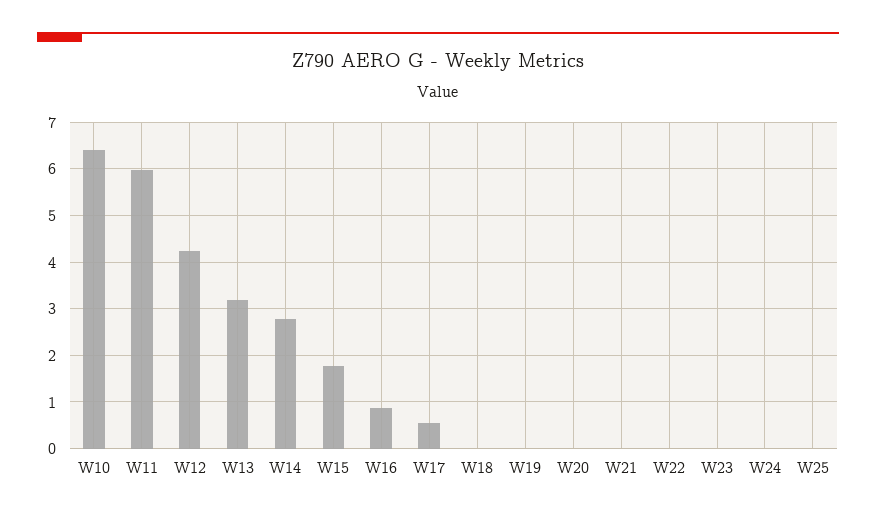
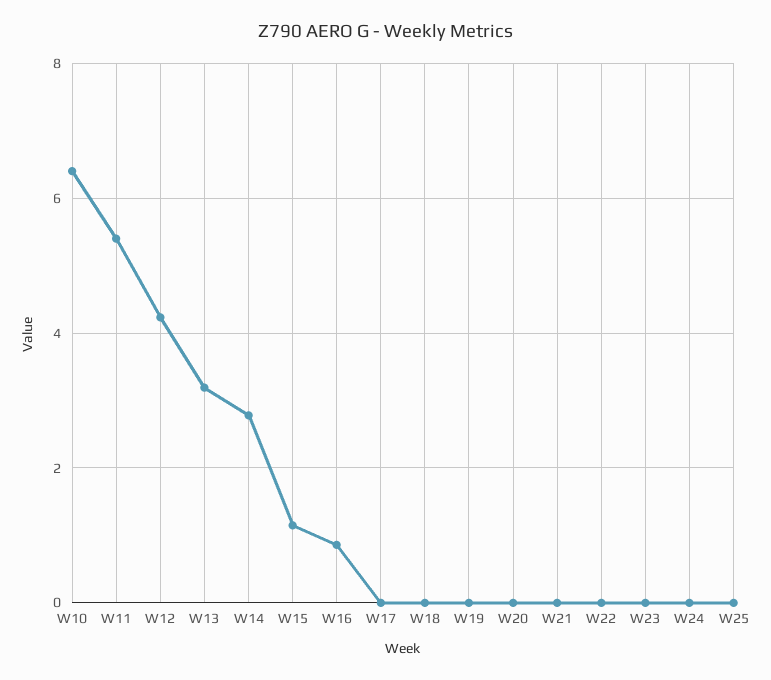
  {
    "W10": 6.4,
-   "W11": 6,
+   "W11": 5.4,
    "W12": 4.2,
    "W13": 3.2,
    "W14": 2.8,
-   "W15": 1.8,
+   "W15": 1.2,
    "W16": 0.8,
-   "W17": 0.6,
+   "W17": 0,
    "W18": 0,
    "W19": 0,
    "W20": 0,
    "W21": 0,
    "W22": 0,
    "W23": 0,
    "W24": 0,
    "W25": 0
  }

